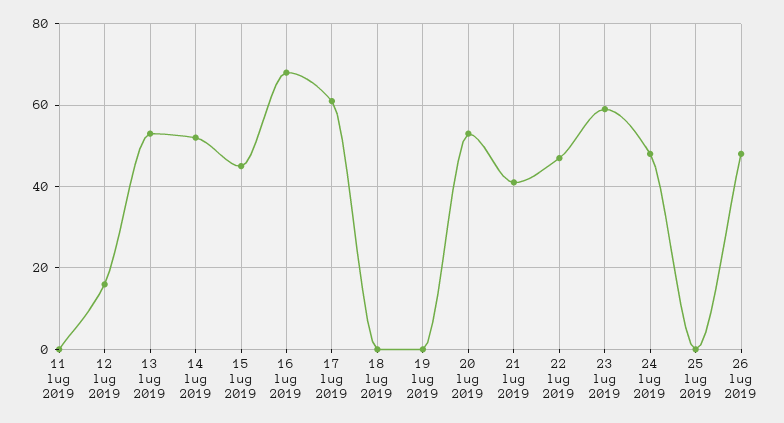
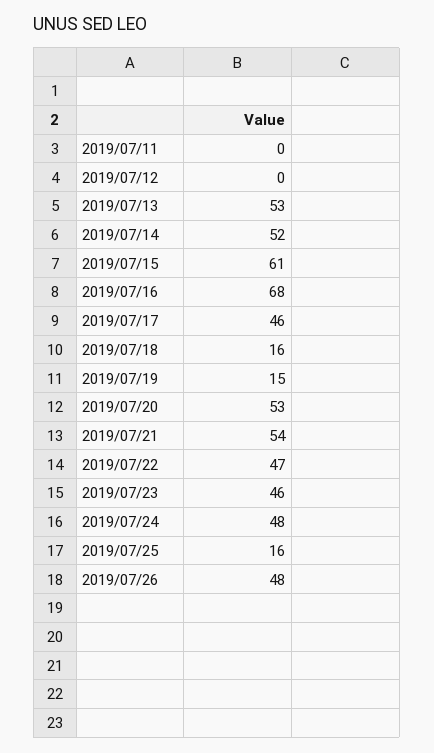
  {
    "11 lug 2019": 0,
-   "12 lug 2019": 15,
+   "12 lug 2019": 0,
    "13 lug 2019": 53,
    "14 lug 2019": 52,
-   "15 lug 2019": 45,
+   "15 lug 2019": 61,
    "16 lug 2019": 68,
-   "17 lug 2019": 60,
+   "17 lug 2019": 46,
-   "18 lug 2019": 0,
+   "18 lug 2019": 16,
-   "19 lug 2019": 0,
+   "19 lug 2019": 15,
    "20 lug 2019": 53,
-   "21 lug 2019": 40,
+   "21 lug 2019": 54,
    "22 lug 2019": 47,
-   "23 lug 2019": 60,
+   "23 lug 2019": 46,
    "24 lug 2019": 48,
-   "25 lug 2019": 0,
+   "25 lug 2019": 16,
    "26 lug 2019": 48
  }

